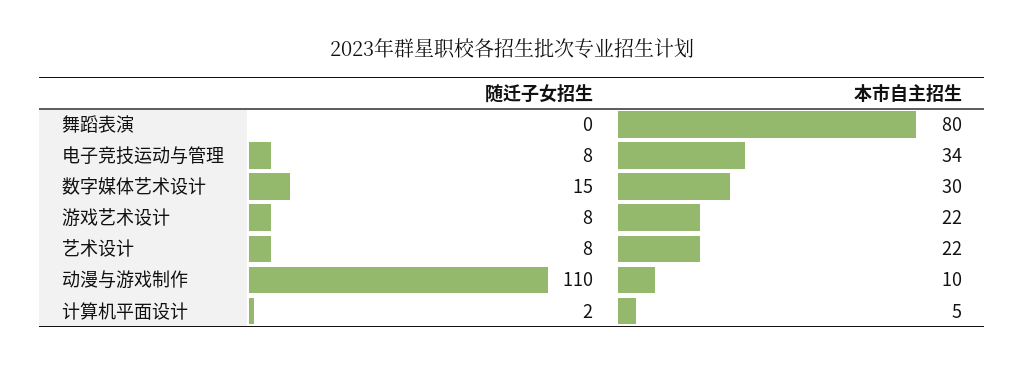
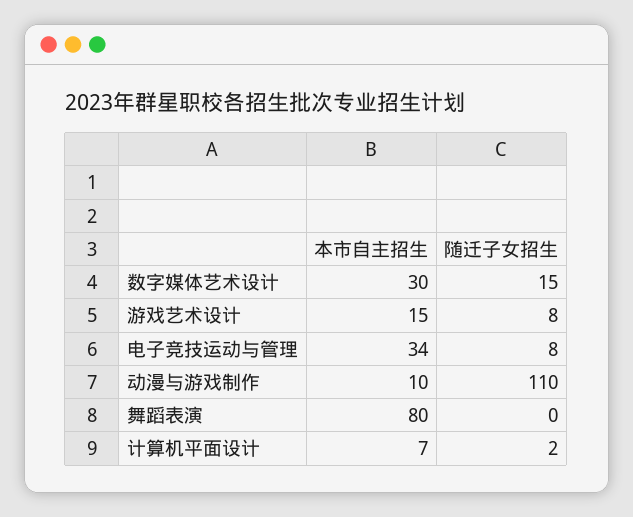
  {
    "随迁子女招生": {
      "舞蹈表演": 0,
      "电子竞技运动与管理": 8,
      "数字媒体艺术设计": 15,
      "游戏艺术设计": 8,
-     "艺术设计": 8,
      "动漫与游戏制作": 110,
      "计算机平面设计": 2
    },
    "本市自主招生": {
      "舞蹈表演": 80,
      "电子竞技运动与管理": 34,
      "数字媒体艺术设计": 30,
-     "游戏艺术设计": 22,
+     "游戏艺术设计": 15,
-     "艺术设计": 22,
      "动漫与游戏制作": 10,
-     "计算机平面设计": 5
+     "计算机平面设计": 7
    }
  }

